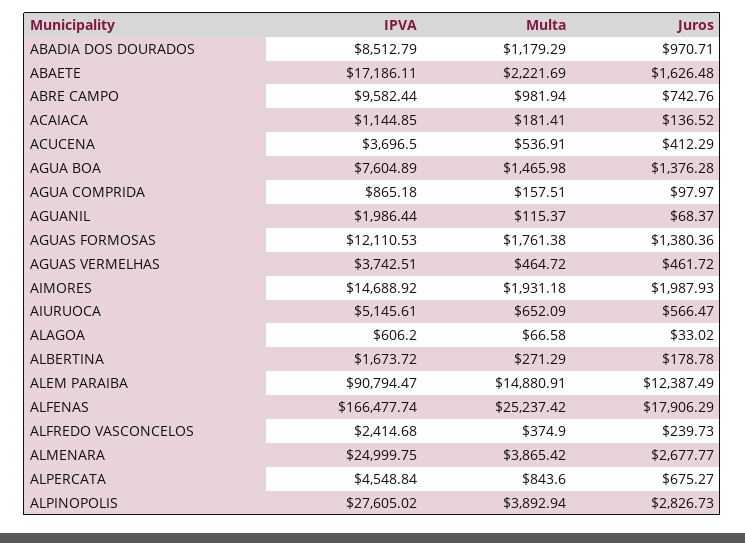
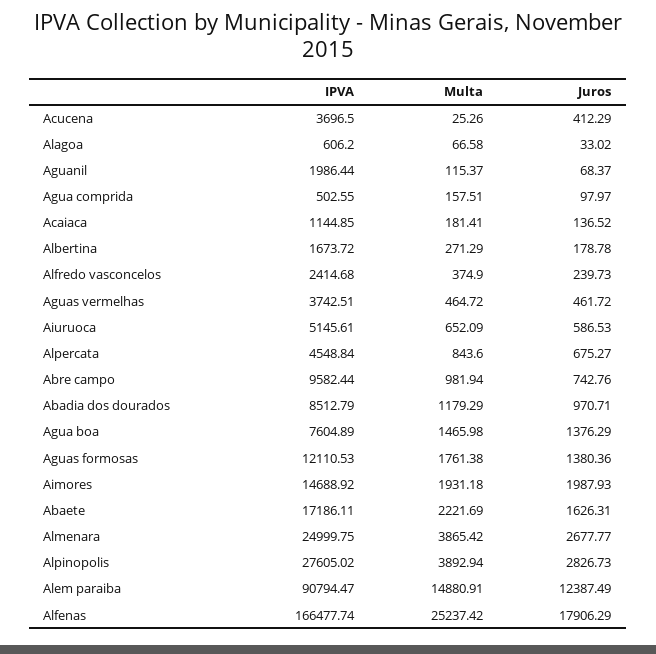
  {
    "IPVA": {
      "ABADIA DOS DOURADOS": 8512.79,
      "ABAETE": 17186.11,
      "ABRE CAMPO": 9582.44,
      "ACAIACA": 1144.85,
      "ACUCENA": 3696.5,
      "AGUA BOA": 7604.89,
-     "AGUA COMPRIDA": 865.18,
+     "AGUA COMPRIDA": 502.55,
      "AGUANIL": 1986.44,
      "AGUAS FORMOSAS": 12110.53,
      "AGUAS VERMELHAS": 3742.51,
      "AIMORES": 14688.92,
      "AIURUOCA": 5145.61,
      "ALAGOA": 606.2,
      "ALBERTINA": 1673.72,
      "ALEM PARAIBA": 90794.47,
      "ALFENAS": 166477.74,
      "ALFREDO VASCONCELOS": 2414.68,
      "ALMENARA": 24999.75,
      "ALPERCATA": 4548.84,
      "ALPINOPOLIS": 27605.02
    },
    "Multa": {
      "ABADIA DOS DOURADOS": 1179.29,
      "ABAETE": 2221.69,
      "ABRE CAMPO": 981.94,
      "ACAIACA": 181.41,
-     "ACUCENA": 536.91,
+     "ACUCENA": 25.26,
      "AGUA BOA": 1465.98,
      "AGUA COMPRIDA": 157.51,
      "AGUANIL": 115.37,
      "AGUAS FORMOSAS": 1761.38,
      "AGUAS VERMELHAS": 464.72,
      "AIMORES": 1931.18,
      "AIURUOCA": 652.09,
      "ALAGOA": 66.58,
      "ALBERTINA": 271.29,
      "ALEM PARAIBA": 14880.91,
      "ALFENAS": 25237.42,
      "ALFREDO VASCONCELOS": 374.9,
      "ALMENARA": 3865.42,
      "ALPERCATA": 843.6,
      "ALPINOPOLIS": 3892.94
    },
    "Juros": {
      "ABADIA DOS DOURADOS": 970.71,
-     "ABAETE": 1626.48,
+     "ABAETE": 1626.31,
      "ABRE CAMPO": 742.76,
      "ACAIACA": 136.52,
      "ACUCENA": 412.29,
-     "AGUA BOA": 1376.28,
+     "AGUA BOA": 1376.29,
      "AGUA COMPRIDA": 97.97,
      "AGUANIL": 68.37,
      "AGUAS FORMOSAS": 1380.36,
      "AGUAS VERMELHAS": 461.72,
      "AIMORES": 1987.93,
-     "AIURUOCA": 566.47,
+     "AIURUOCA": 586.53,
      "ALAGOA": 33.02,
      "ALBERTINA": 178.78,
      "ALEM PARAIBA": 12387.49,
      "ALFENAS": 17906.29,
      "ALFREDO VASCONCELOS": 239.73,
      "ALMENARA": 2677.77,
      "ALPERCATA": 675.27,
      "ALPINOPOLIS": 2826.73
    }
  }

